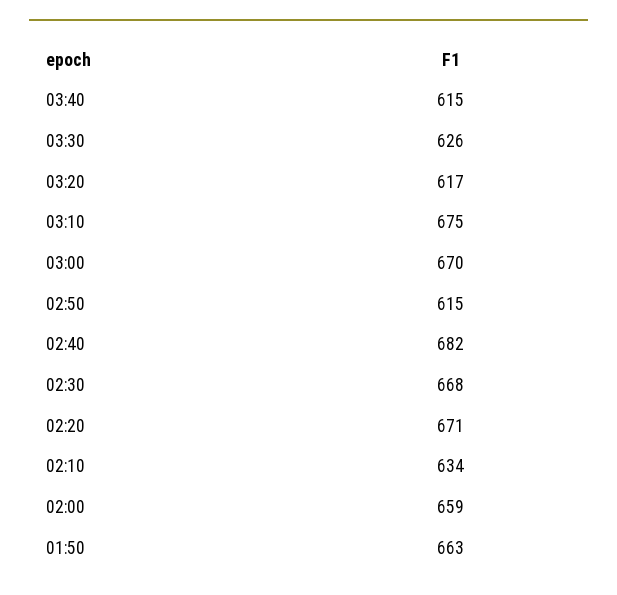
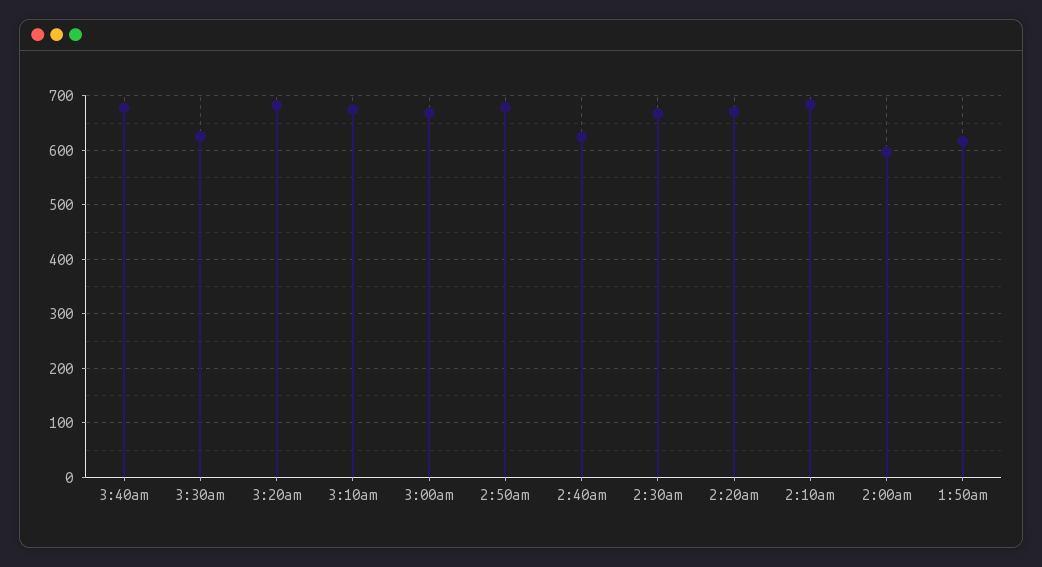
  {
-   "03:40": 615,
+   "03:40": 680,
    "03:30": 626,
-   "03:20": 617,
+   "03:20": 680,
    "03:10": 675,
    "03:00": 670,
-   "02:50": 615,
+   "02:50": 680,
-   "02:40": 682,
+   "02:40": 620,
    "02:30": 668,
    "02:20": 671,
-   "02:10": 634,
+   "02:10": 680,
-   "02:00": 659,
+   "02:00": 600,
-   "01:50": 663
+   "01:50": 620
  }

